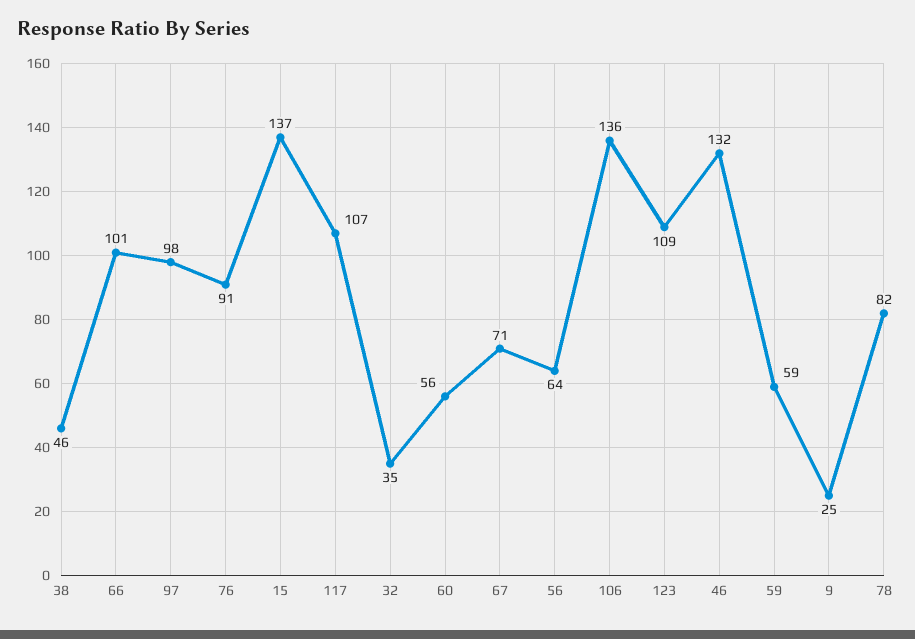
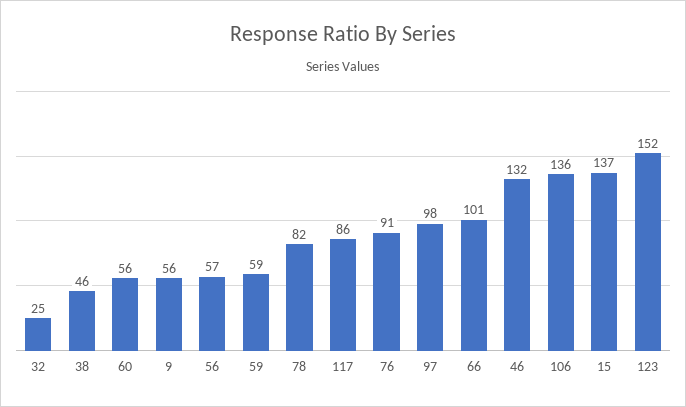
  {
    "38": 46,
    "66": 101,
    "97": 98,
    "76": 91,
    "15": 137,
-   "117": 107,
+   "117": 86,
-   "32": 35,
+   "32": 25,
    "60": 56,
-   "67": 71,
-   "56": 64,
+   "56": 57,
    "106": 136,
-   "123": 109,
+   "123": 152,
    "46": 132,
    "59": 59,
-   "9": 25,
+   "9": 56,
    "78": 82
  }

